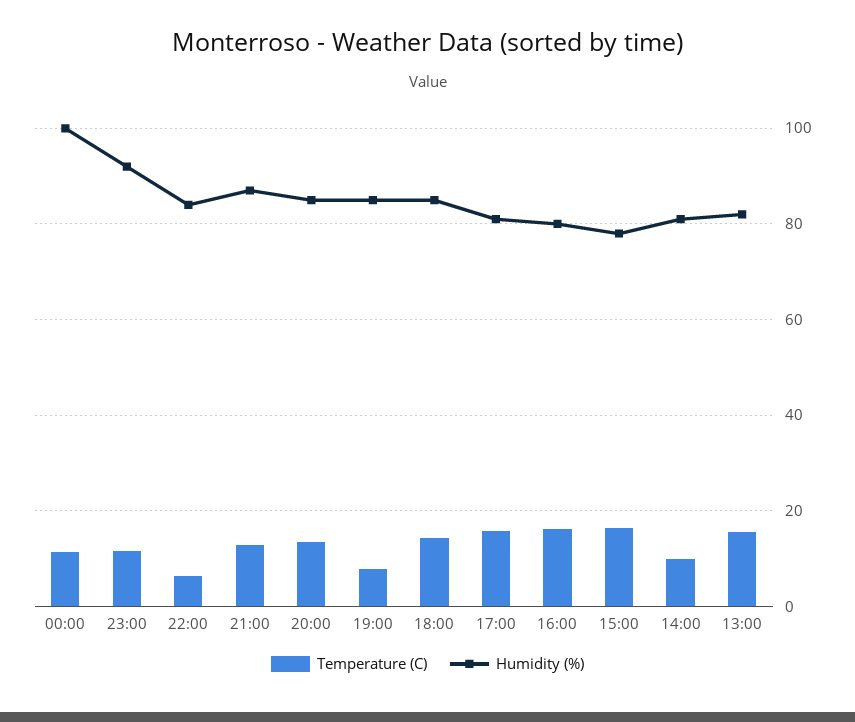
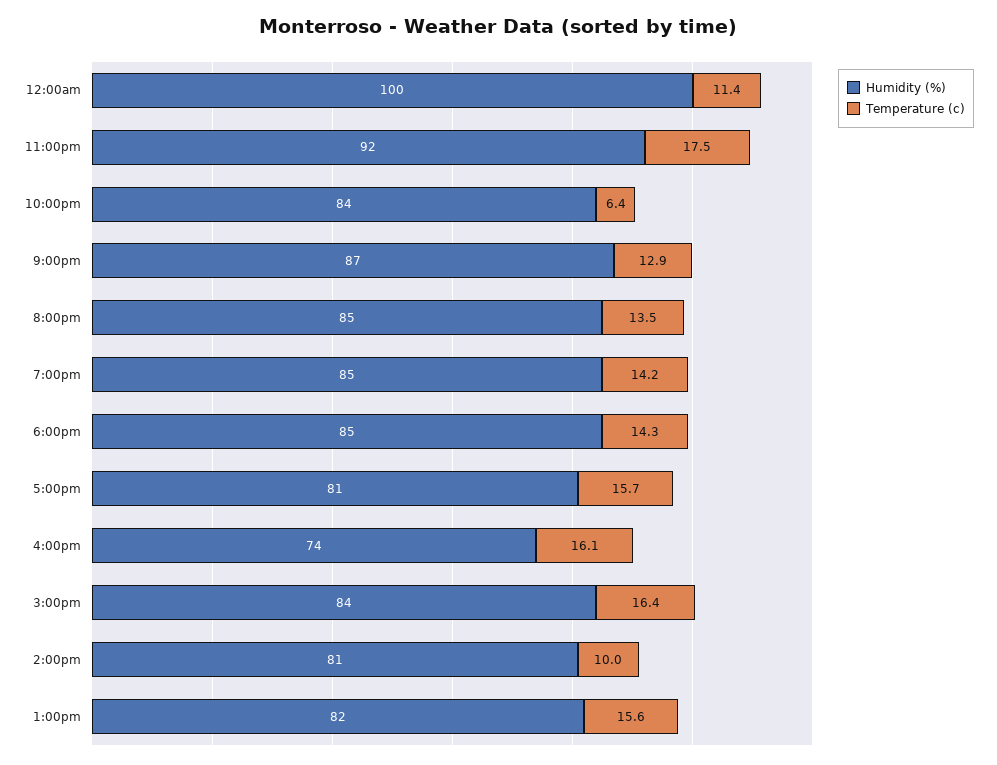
  {
    "Temperature (C)": {
      "00:00": 11.4,
-     "23:00": 12,
+     "23:00": 17.5,
      "22:00": 6.4,
      "21:00": 12.9,
      "20:00": 13.5,
-     "19:00": 8,
+     "19:00": 14.2,
      "18:00": 14.3,
      "17:00": 15.7,
      "16:00": 16.1,
      "15:00": 16.4,
      "14:00": 10,
      "13:00": 15.6
    },
    "Humidity (%)": {
      "00:00": 100,
      "23:00": 92,
      "22:00": 84,
      "21:00": 87,
      "20:00": 85,
      "19:00": 85,
      "18:00": 85,
      "17:00": 81,
-     "16:00": 80,
+     "16:00": 74,
-     "15:00": 78,
+     "15:00": 84,
      "14:00": 81,
      "13:00": 82
    }
  }

